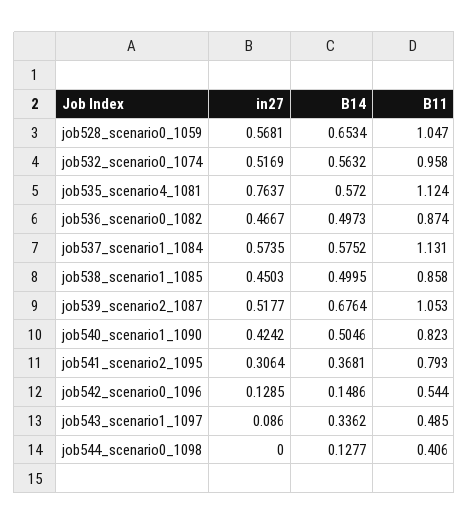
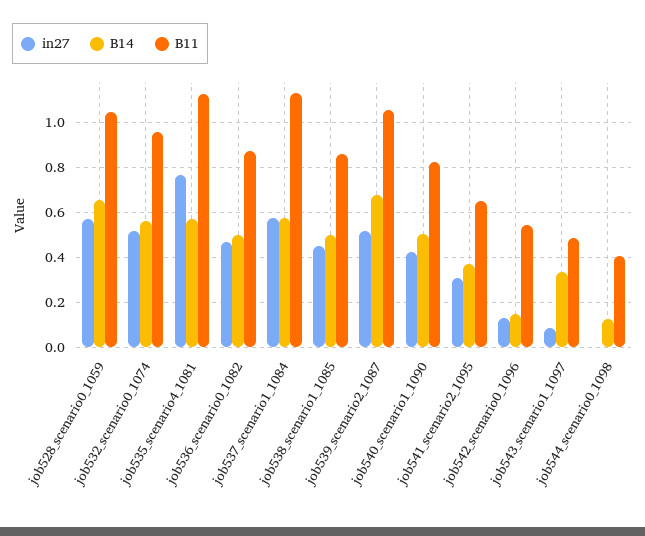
  {
    "in27": {
      "job528_scenario0_1059": 0.5681,
      "job532_scenario0_1074": 0.5169,
      "job535_scenario4_1081": 0.7637,
      "job536_scenario0_1082": 0.4667,
      "job537_scenario1_1084": 0.5735,
      "job538_scenario1_1085": 0.4503,
      "job539_scenario2_1087": 0.5177,
      "job540_scenario1_1090": 0.4242,
      "job541_scenario2_1095": 0.3064,
      "job542_scenario0_1096": 0.1285,
      "job543_scenario1_1097": 0.086,
      "job544_scenario0_1098": 0
    },
    "B14": {
      "job528_scenario0_1059": 0.6534,
      "job532_scenario0_1074": 0.5632,
      "job535_scenario4_1081": 0.572,
      "job536_scenario0_1082": 0.4973,
      "job537_scenario1_1084": 0.5752,
      "job538_scenario1_1085": 0.4995,
      "job539_scenario2_1087": 0.6764,
      "job540_scenario1_1090": 0.5046,
      "job541_scenario2_1095": 0.3681,
      "job542_scenario0_1096": 0.1486,
      "job543_scenario1_1097": 0.3362,
      "job544_scenario0_1098": 0.1277
    },
    "B11": {
      "job528_scenario0_1059": 1.047,
      "job532_scenario0_1074": 0.958,
      "job535_scenario4_1081": 1.124,
      "job536_scenario0_1082": 0.874,
      "job537_scenario1_1084": 1.131,
      "job538_scenario1_1085": 0.858,
      "job539_scenario2_1087": 1.053,
      "job540_scenario1_1090": 0.823,
-     "job541_scenario2_1095": 0.793,
+     "job541_scenario2_1095": 0.65,
      "job542_scenario0_1096": 0.544,
      "job543_scenario1_1097": 0.485,
      "job544_scenario0_1098": 0.406
    }
  }

